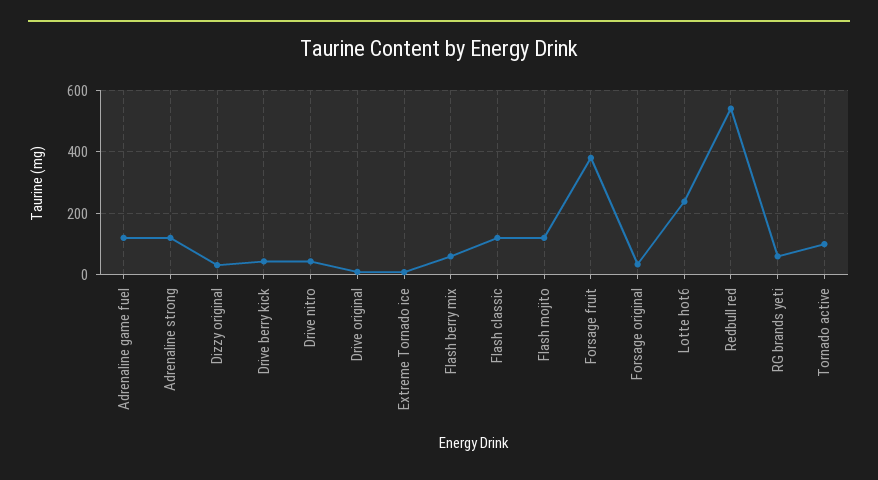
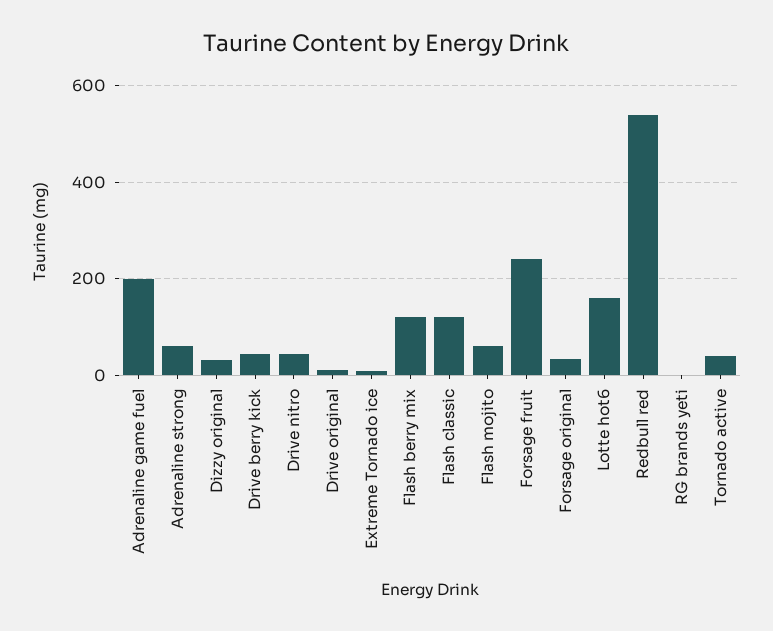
  {
-   "Adrenaline game fuel": 120,
+   "Adrenaline game fuel": 200,
-   "Adrenaline strong": 120,
+   "Adrenaline strong": 60,
    "Dizzy original": 40,
    "Drive berry kick": 40,
    "Drive nitro": 40,
    "Drive original": 20,
    "Extreme Tornado ice": 0,
-   "Flash berry mix": 60,
+   "Flash berry mix": 120,
    "Flash classic": 120,
-   "Flash mojito": 120,
+   "Flash mojito": 60,
-   "Forsage fruit": 380,
+   "Forsage fruit": 240,
    "Forsage original": 40,
-   "Lotte hot6": 240,
+   "Lotte hot6": 160,
    "Redbull red": 540,
-   "RG brands yeti": 60,
+   "RG brands yeti": 0,
-   "Tornado active": 100
+   "Tornado active": 40
  }

